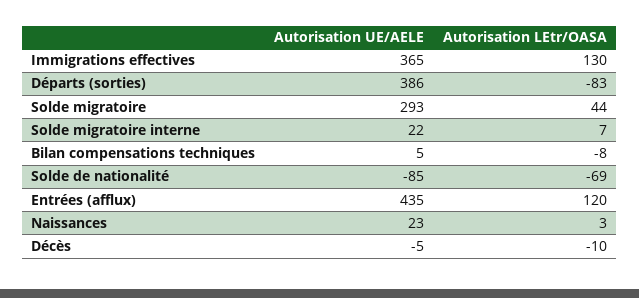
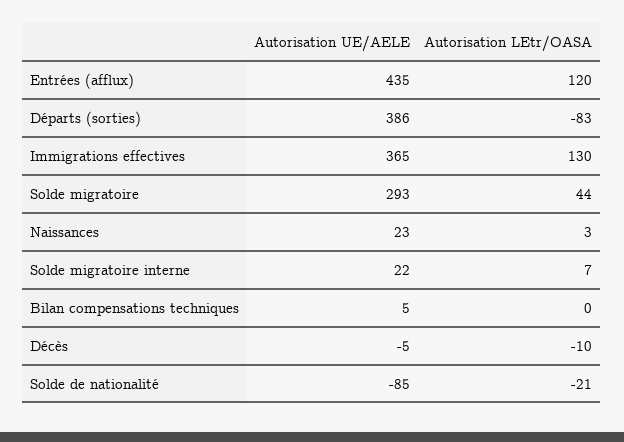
  {
    "Autorisation UE/AELE": {
      "Immigrations effectives": 365,
      "Départs (sorties)": 386,
      "Solde migratoire": 293,
      "Solde migratoire interne": 22,
      "Bilan compensations techniques": 5,
      "Solde de nationalité": -85,
      "Entrées (afflux)": 435,
      "Naissances": 23,
      "Décès": -5
    },
    "Autorisation LEtr/OASA": {
      "Immigrations effectives": 130,
      "Départs (sorties)": -83,
      "Solde migratoire": 44,
      "Solde migratoire interne": 7,
-     "Bilan compensations techniques": -8,
+     "Bilan compensations techniques": 0,
-     "Solde de nationalité": -69,
+     "Solde de nationalité": -21,
      "Entrées (afflux)": 120,
      "Naissances": 3,
      "Décès": -10
    }
  }

